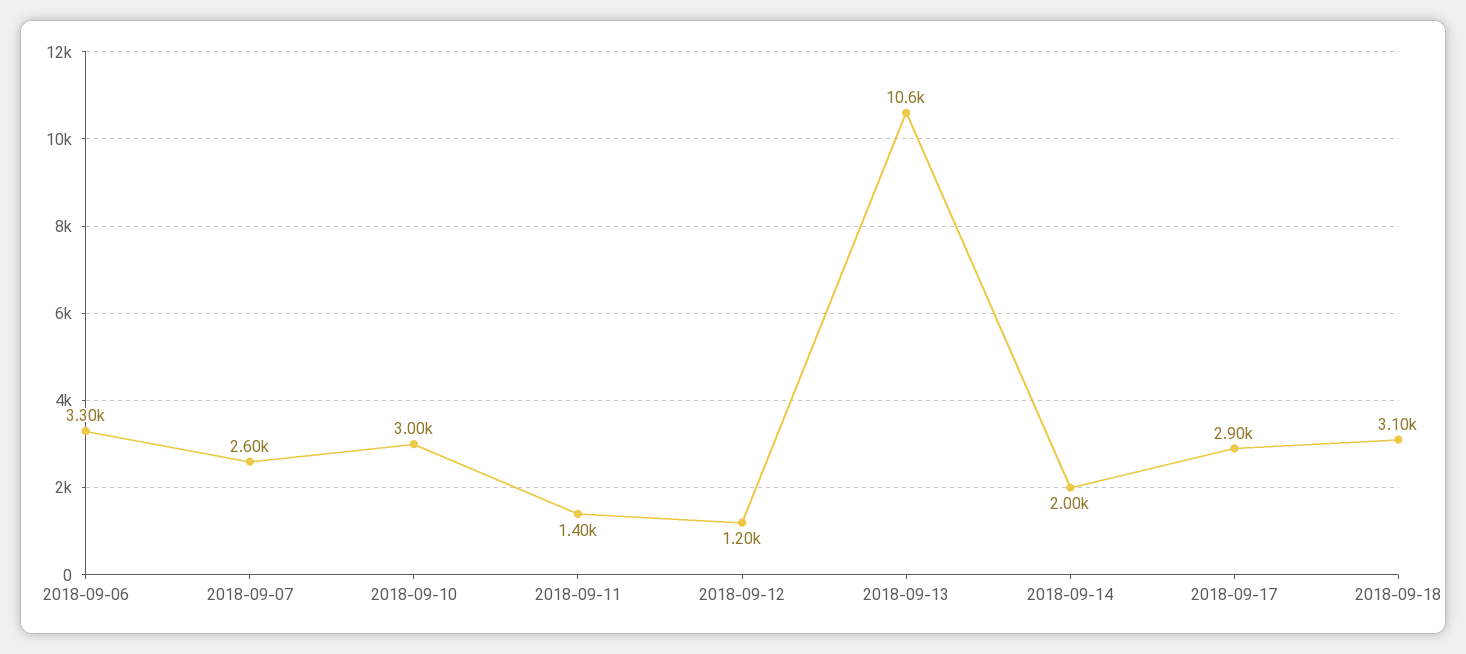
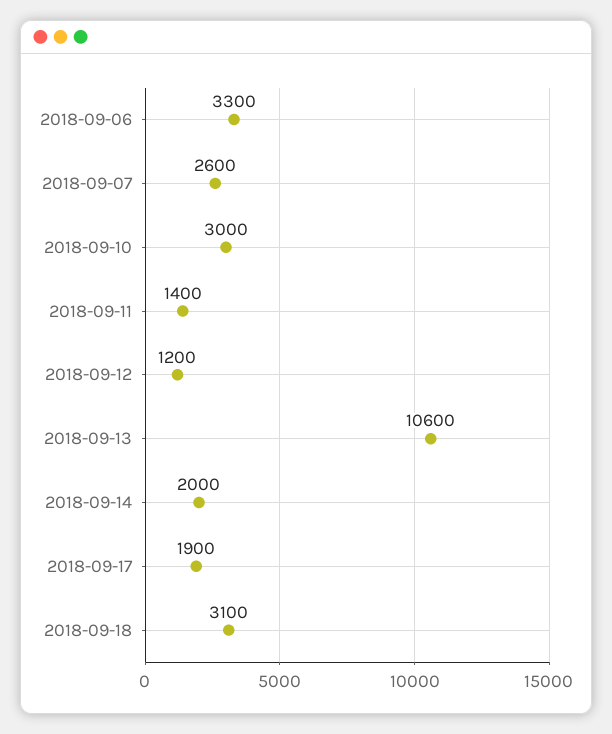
  {
    "2018-09-06": 3300,
    "2018-09-07": 2600,
    "2018-09-10": 3000,
    "2018-09-11": 1400,
    "2018-09-12": 1200,
    "2018-09-13": 10600,
    "2018-09-14": 2000,
-   "2018-09-17": 2900,
+   "2018-09-17": 1900,
    "2018-09-18": 3100
  }

